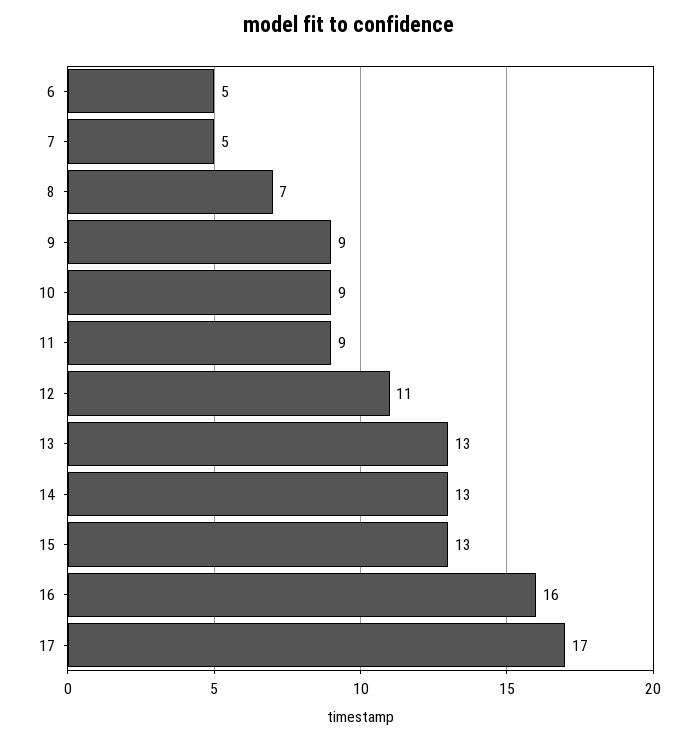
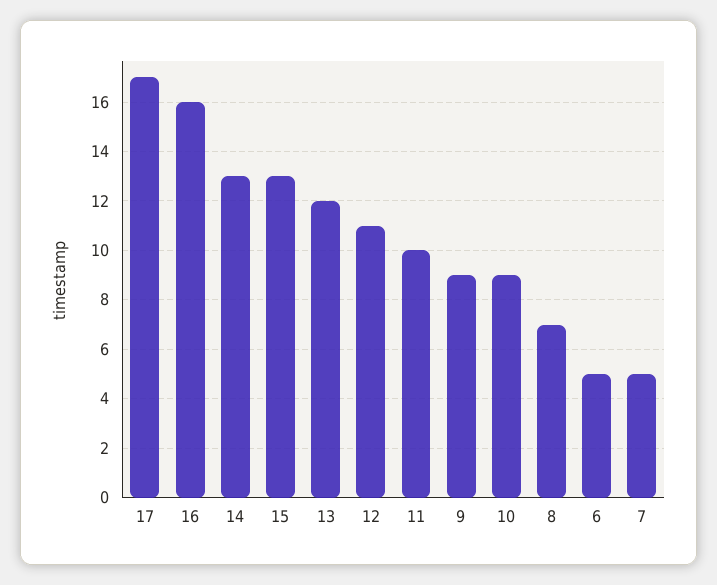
  {
    "6": 5,
    "7": 5,
    "8": 7,
    "9": 9,
    "10": 9,
-   "11": 9,
+   "11": 10,
    "12": 11,
-   "13": 13,
+   "13": 12,
    "14": 13,
    "15": 13,
    "16": 16,
    "17": 17
  }

